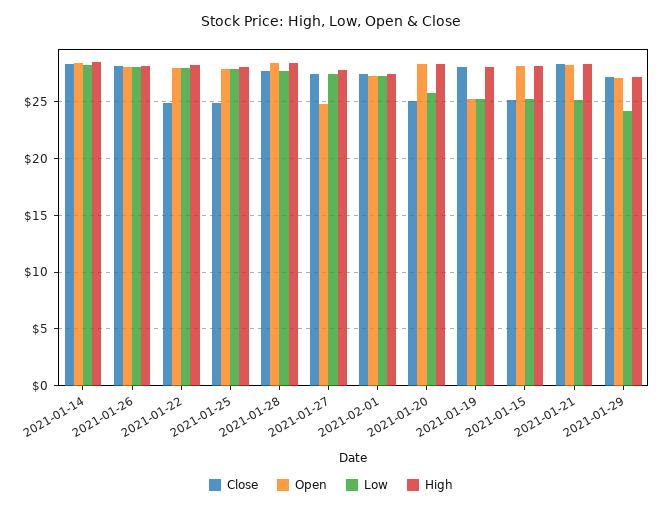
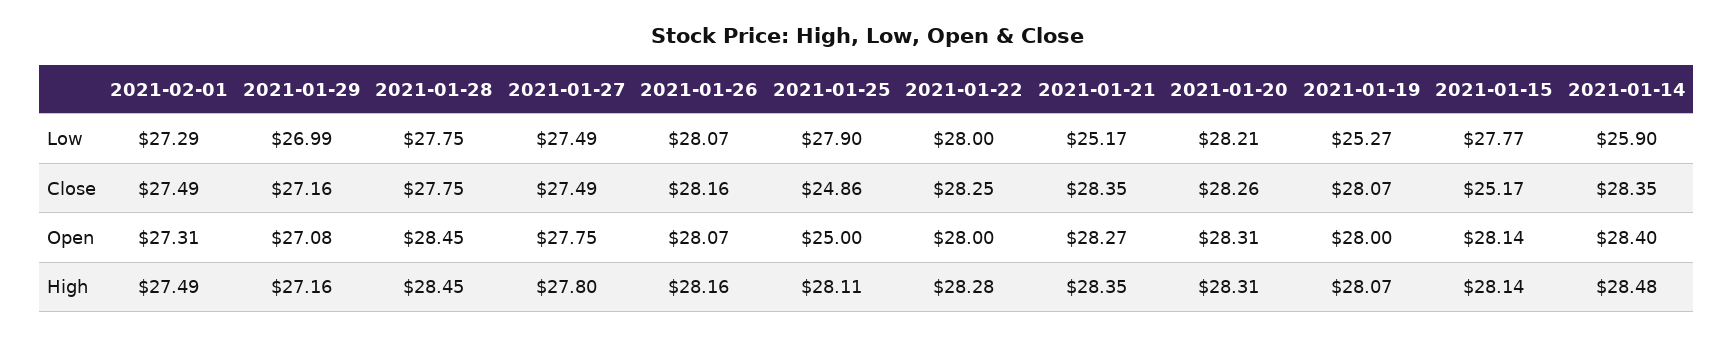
  {
    "Close": {
      "2021-01-14": 28.35,
      "2021-01-26": 28.16,
-     "2021-01-22": 25,
+     "2021-01-22": 28.25,
      "2021-01-25": 24.86,
      "2021-01-28": 27.75,
      "2021-01-27": 27.49,
      "2021-02-01": 27.49,
-     "2021-01-20": 25,
+     "2021-01-20": 28.26,
      "2021-01-19": 28.07,
      "2021-01-15": 25.17,
      "2021-01-21": 28.35,
      "2021-01-29": 27.16
    },
    "Open": {
      "2021-01-14": 28.4,
      "2021-01-26": 28.07,
      "2021-01-22": 28,
-     "2021-01-25": 28,
+     "2021-01-25": 25,
      "2021-01-28": 28.45,
-     "2021-01-27": 25,
+     "2021-01-27": 27.75,
      "2021-02-01": 27.31,
      "2021-01-20": 28.31,
-     "2021-01-19": 25,
+     "2021-01-19": 28,
      "2021-01-15": 28.14,
      "2021-01-21": 28.27,
      "2021-01-29": 27.08
    },
    "Low": {
-     "2021-01-14": 28,
+     "2021-01-14": 25.9,
      "2021-01-26": 28.07,
      "2021-01-22": 28,
      "2021-01-25": 27.9,
      "2021-01-28": 27.75,
      "2021-01-27": 27.49,
      "2021-02-01": 27.29,
-     "2021-01-20": 26,
+     "2021-01-20": 28.21,
      "2021-01-19": 25.27,
-     "2021-01-15": 25,
+     "2021-01-15": 27.77,
      "2021-01-21": 25.17,
-     "2021-01-29": 24
+     "2021-01-29": 26.99
    },
    "High": {
      "2021-01-14": 28.48,
      "2021-01-26": 28.16,
      "2021-01-22": 28.28,
      "2021-01-25": 28.11,
      "2021-01-28": 28.45,
      "2021-01-27": 27.8,
      "2021-02-01": 27.49,
      "2021-01-20": 28.31,
      "2021-01-19": 28.07,
      "2021-01-15": 28.14,
      "2021-01-21": 28.35,
      "2021-01-29": 27.16
    }
  }

